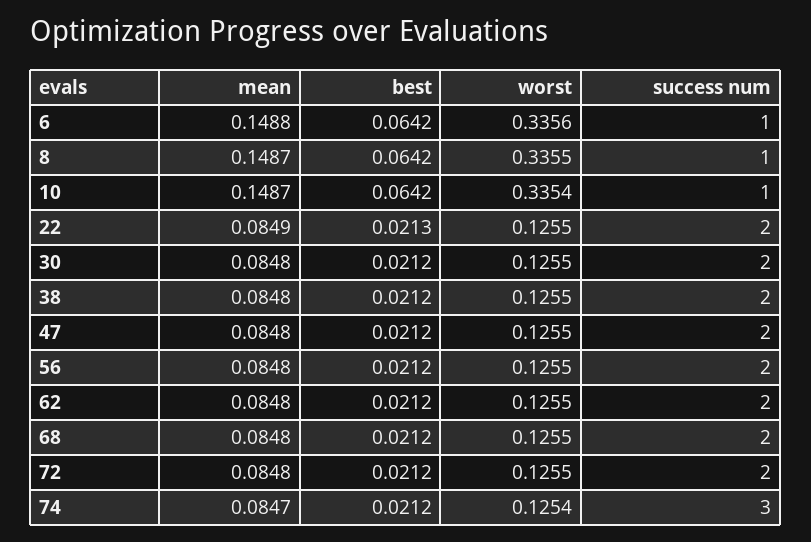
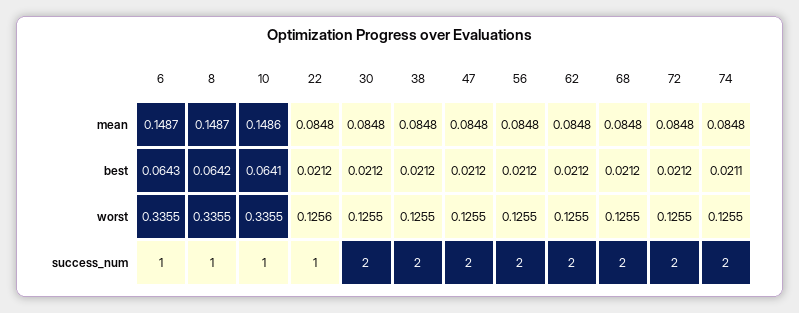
  {
    "mean": {
-     "6": 0.1488,
+     "6": 0.1487,
      "8": 0.1487,
-     "10": 0.1487,
+     "10": 0.1486,
-     "22": 0.0849,
+     "22": 0.0848,
      "30": 0.0848,
      "38": 0.0848,
      "47": 0.0848,
      "56": 0.0848,
      "62": 0.0848,
      "68": 0.0848,
      "72": 0.0848,
-     "74": 0.0847
+     "74": 0.0848
    },
    "best": {
-     "6": 0.0642,
+     "6": 0.0643,
      "8": 0.0642,
-     "10": 0.0642,
+     "10": 0.0641,
-     "22": 0.0213,
+     "22": 0.0212,
      "30": 0.0212,
      "38": 0.0212,
      "47": 0.0212,
      "56": 0.0212,
      "62": 0.0212,
      "68": 0.0212,
      "72": 0.0212,
-     "74": 0.0212
+     "74": 0.0211
    },
    "worst": {
-     "6": 0.3356,
+     "6": 0.3355,
      "8": 0.3355,
-     "10": 0.3354,
+     "10": 0.3355,
-     "22": 0.1255,
+     "22": 0.1256,
      "30": 0.1255,
      "38": 0.1255,
      "47": 0.1255,
      "56": 0.1255,
      "62": 0.1255,
      "68": 0.1255,
      "72": 0.1255,
-     "74": 0.1254
+     "74": 0.1255
    },
    "success num": {
      "6": 1,
      "8": 1,
      "10": 1,
-     "22": 2,
+     "22": 1,
      "30": 2,
      "38": 2,
      "47": 2,
      "56": 2,
      "62": 2,
      "68": 2,
      "72": 2,
-     "74": 3
+     "74": 2
    }
  }

